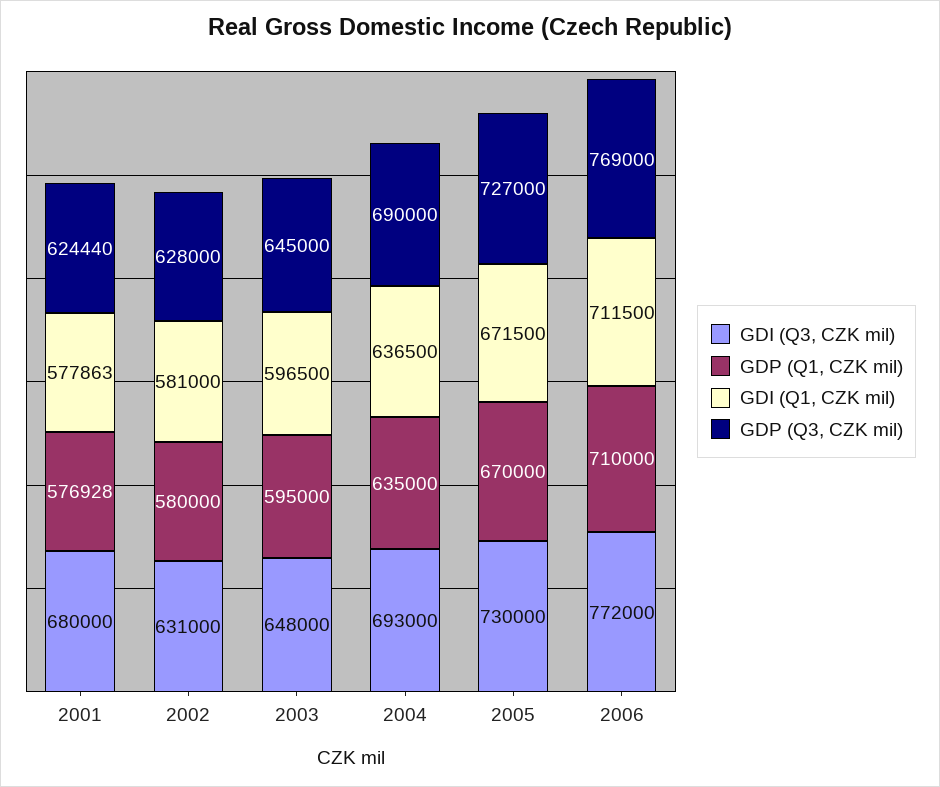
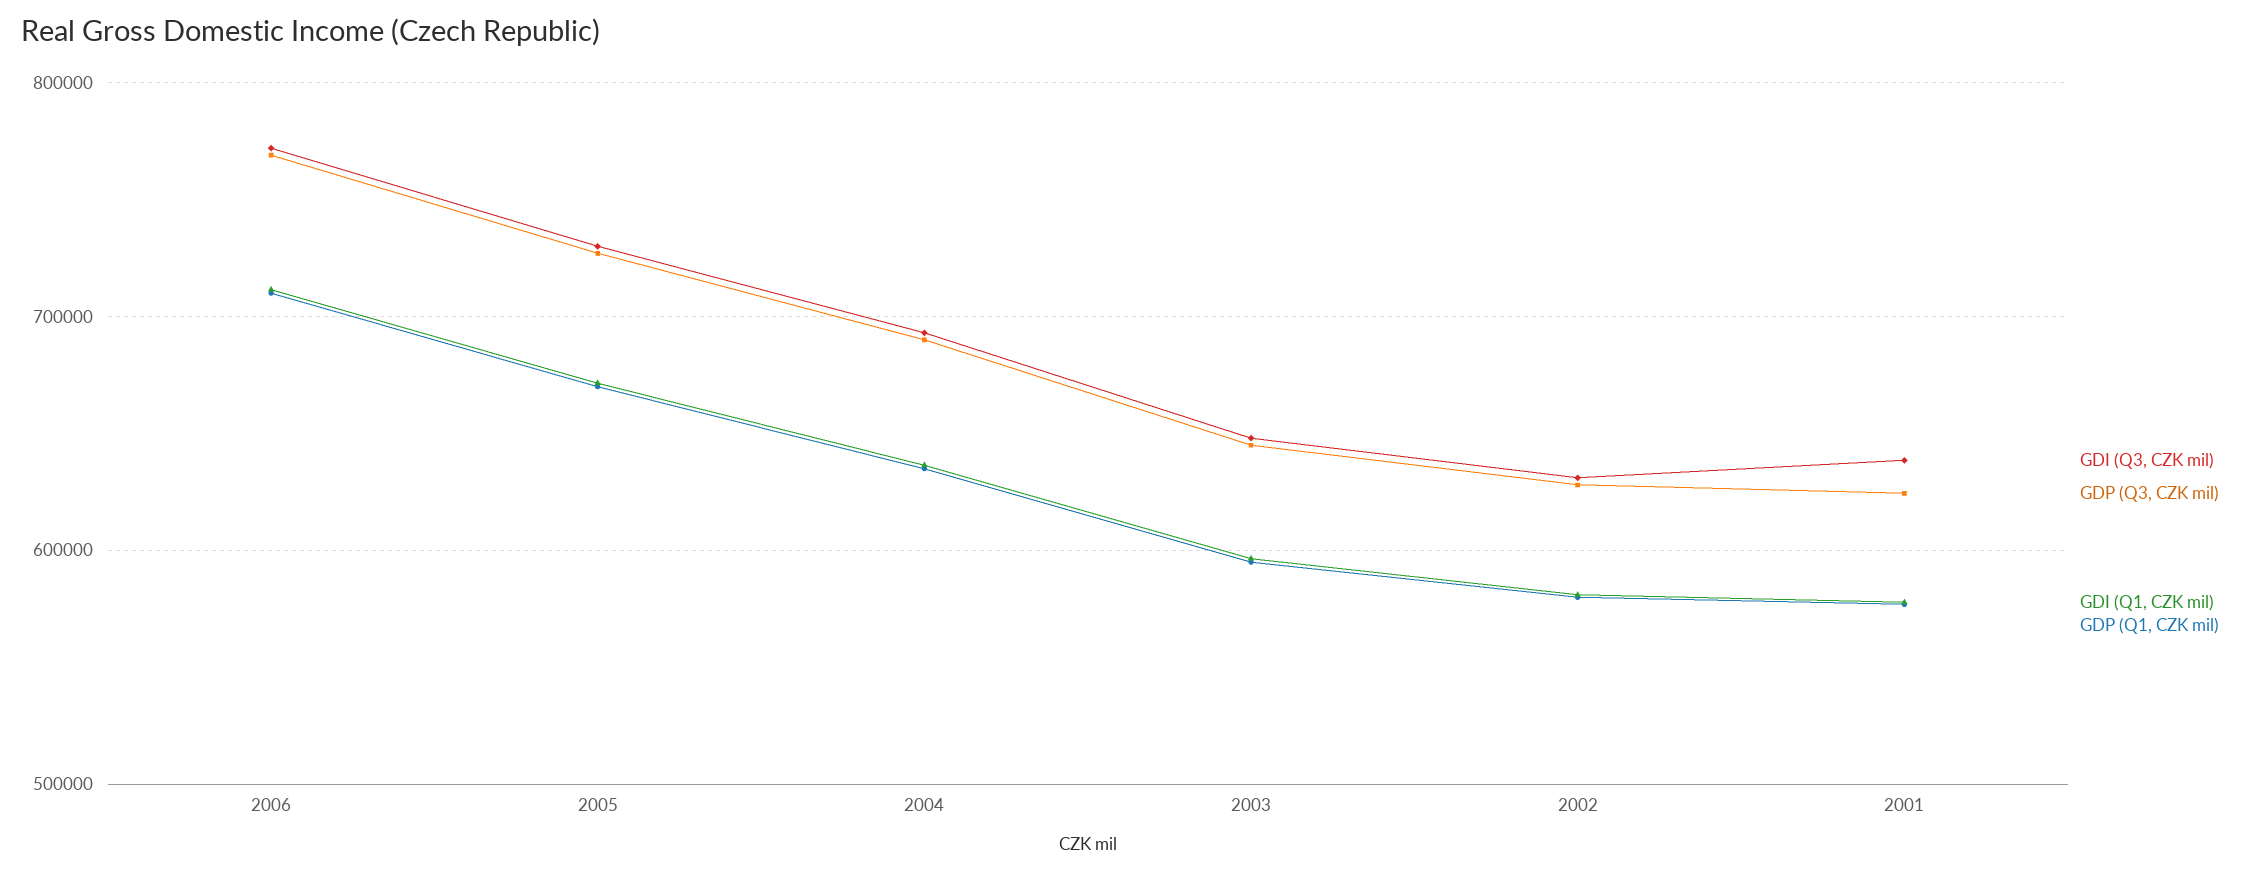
  {
    "GDI (Q3, CZK mil)": {
-     "2001": 680000,
+     "2001": 640000,
      "2002": 631000,
      "2003": 648000,
      "2004": 693000,
      "2005": 730000,
      "2006": 772000
    },
    "GDP (Q1, CZK mil)": {
      "2001": 576928,
      "2002": 580000,
      "2003": 595000,
      "2004": 635000,
      "2005": 670000,
      "2006": 710000
    },
    "GDI (Q1, CZK mil)": {
      "2001": 577863,
      "2002": 581000,
      "2003": 596500,
      "2004": 636500,
      "2005": 671500,
      "2006": 711500
    },
    "GDP (Q3, CZK mil)": {
      "2001": 624440,
      "2002": 628000,
      "2003": 645000,
      "2004": 690000,
      "2005": 727000,
      "2006": 769000
    }
  }

